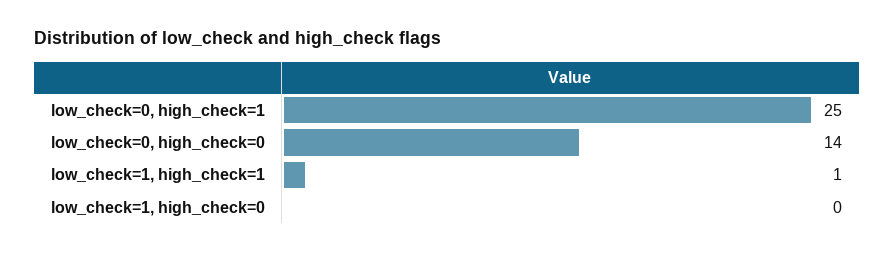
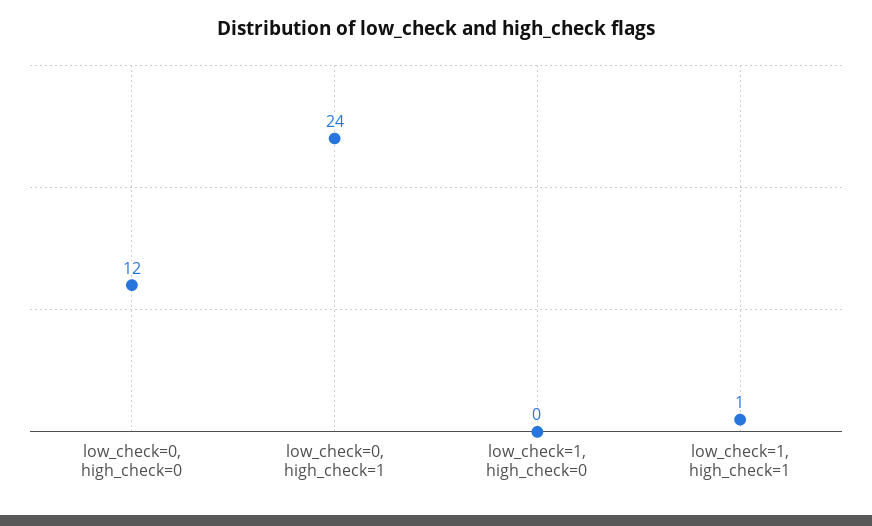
  {
-   "low_check=0, high_check=1": 25,
+   "low_check=0, high_check=1": 24,
-   "low_check=0, high_check=0": 14,
+   "low_check=0, high_check=0": 12,
    "low_check=1, high_check=1": 1,
    "low_check=1, high_check=0": 0
  }

